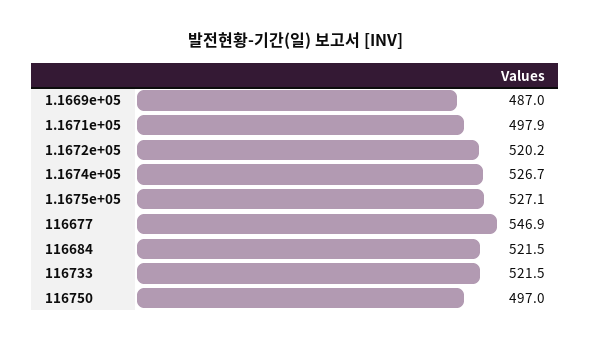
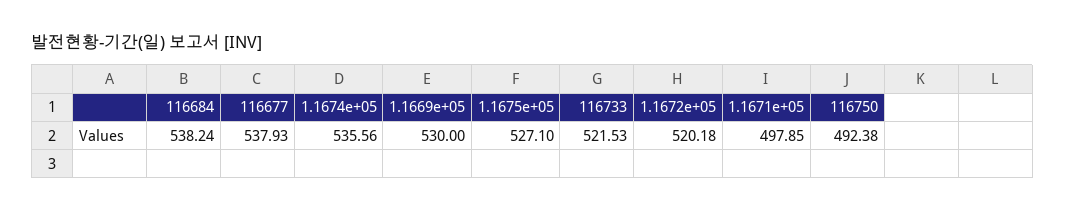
  {
-   "1.1669e+05": 487,
+   "1.1669e+05": 530,
    "1.1671e+05": 497.85,
    "1.1672e+05": 520.18,
-   "1.1674e+05": 526.7,
+   "1.1674e+05": 535.56,
    "1.1675e+05": 527.1,
-   "116677": 546.9,
+   "116677": 537.93,
-   "116684": 521.5,
+   "116684": 538.24,
    "116733": 521.53,
-   "116750": 497
+   "116750": 492.38
  }

